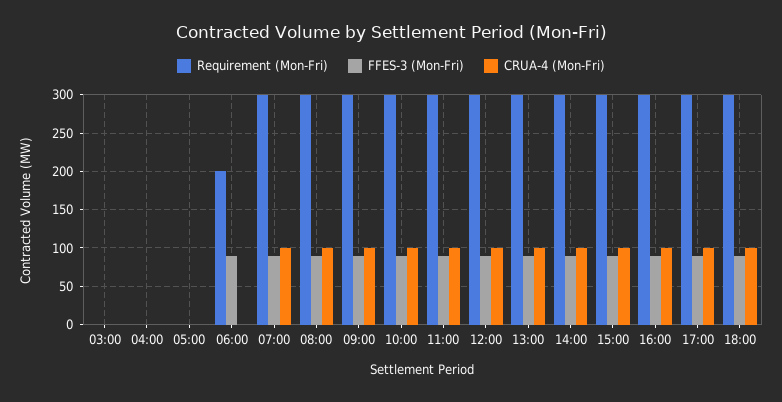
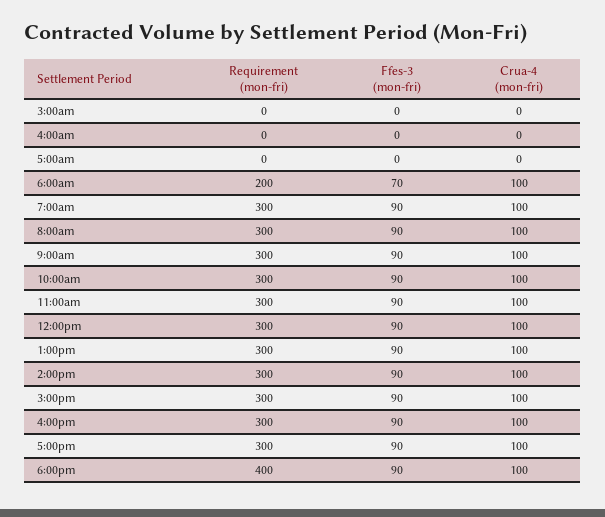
  {
    "Requirement (Mon-Fri)": {
      "03:00": 0,
      "04:00": 0,
      "05:00": 0,
      "06:00": 200,
      "07:00": 300,
      "08:00": 300,
      "09:00": 300,
      "10:00": 300,
      "11:00": 300,
      "12:00": 300,
      "13:00": 300,
      "14:00": 300,
      "15:00": 300,
      "16:00": 300,
      "17:00": 300,
-     "18:00": 300
+     "18:00": 400
    },
    "FFES-3 (Mon-Fri)": {
      "03:00": 0,
      "04:00": 0,
      "05:00": 0,
-     "06:00": 90,
+     "06:00": 70,
      "07:00": 90,
      "08:00": 90,
      "09:00": 90,
      "10:00": 90,
      "11:00": 90,
      "12:00": 90,
      "13:00": 90,
      "14:00": 90,
      "15:00": 90,
      "16:00": 90,
      "17:00": 90,
      "18:00": 90
    },
    "CRUA-4 (Mon-Fri)": {
      "03:00": 0,
      "04:00": 0,
      "05:00": 0,
-     "06:00": 0,
+     "06:00": 100,
      "07:00": 100,
      "08:00": 100,
      "09:00": 100,
      "10:00": 100,
      "11:00": 100,
      "12:00": 100,
      "13:00": 100,
      "14:00": 100,
      "15:00": 100,
      "16:00": 100,
      "17:00": 100,
      "18:00": 100
    }
  }

